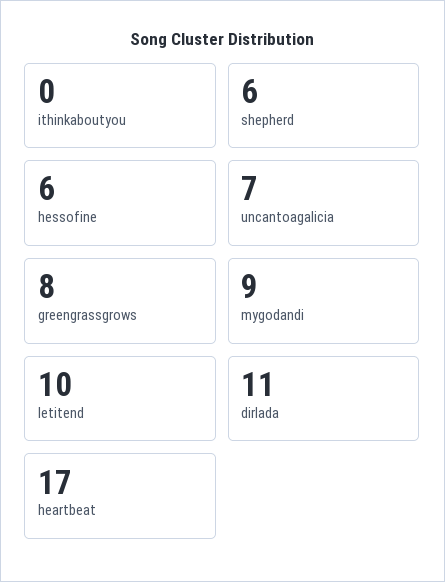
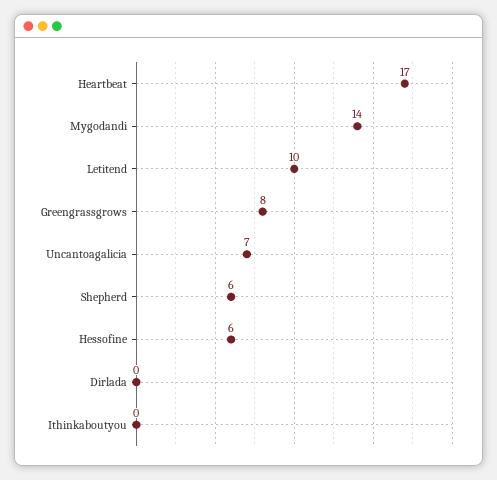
  {
    "ithinkaboutyou": 0,
    "shepherd": 6,
    "hessofine": 6,
    "uncantoagalicia": 7,
    "greengrassgrows": 8,
-   "mygodandi": 9,
+   "mygodandi": 14,
    "letitend": 10,
-   "dirlada": 11,
+   "dirlada": 0,
    "heartbeat": 17
  }

